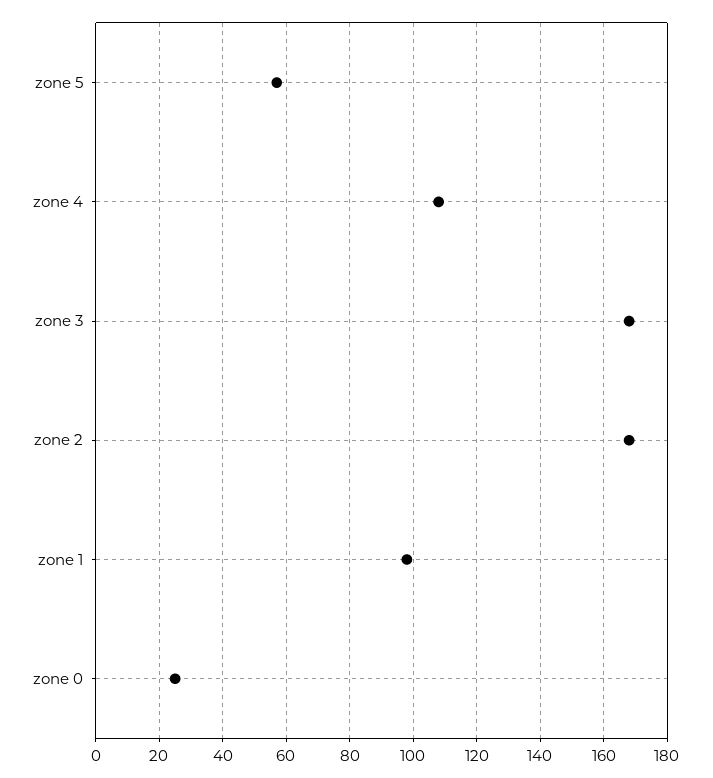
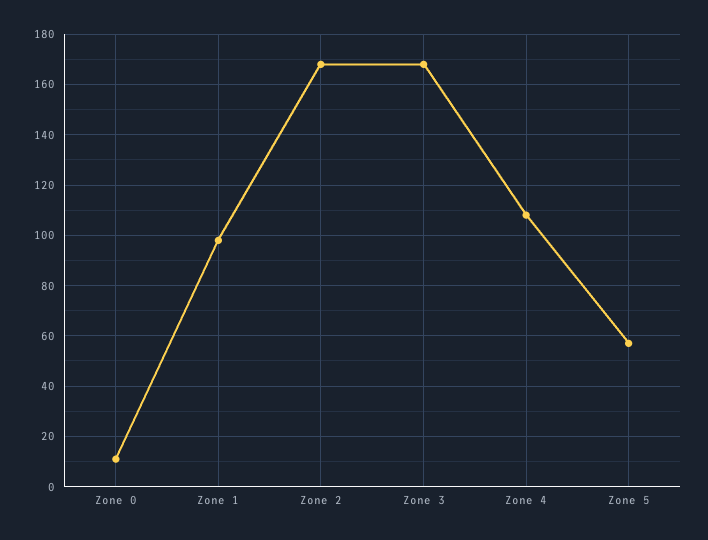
  {
    "zone 5": 55,
    "zone 4": 110,
    "zone 3": 170,
    "zone 2": 170,
    "zone 1": 100,
-   "zone 0": 25
+   "zone 0": 10
  }

